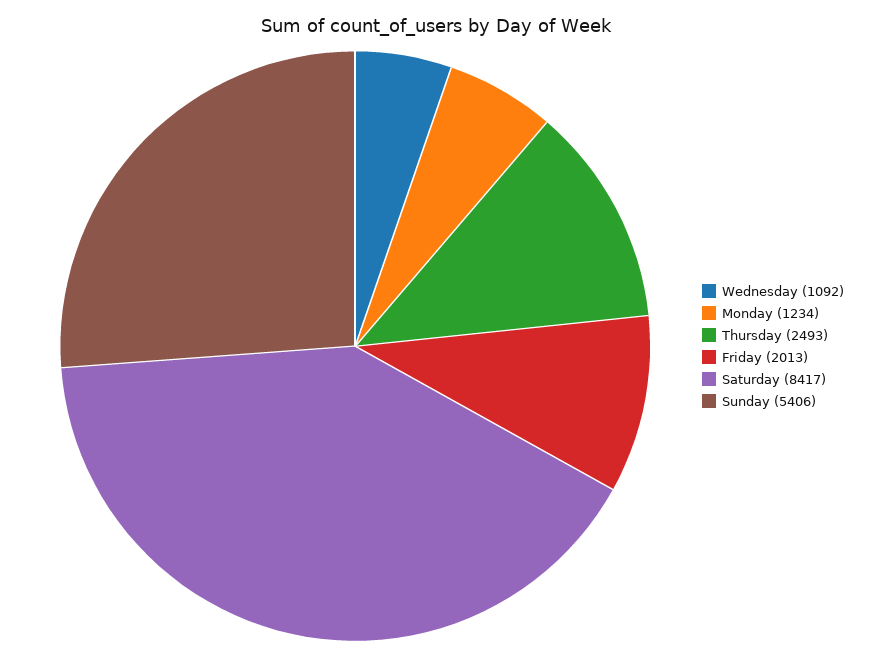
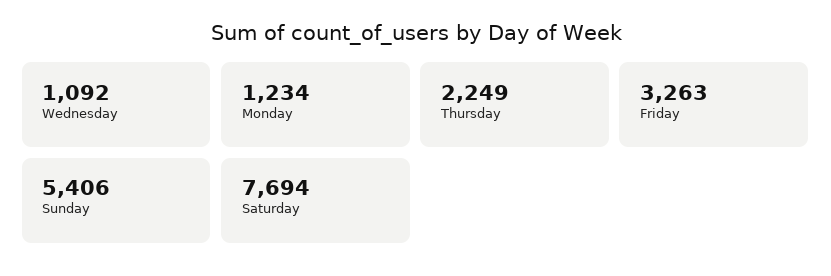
  {
    "Wednesday": 1092,
    "Monday": 1234,
-   "Thursday": 2493,
+   "Thursday": 2249,
-   "Friday": 2013,
+   "Friday": 3263,
-   "Saturday": 8417,
+   "Saturday": 7694,
    "Sunday": 5406
  }

